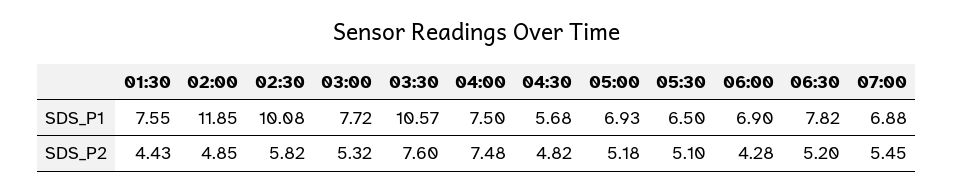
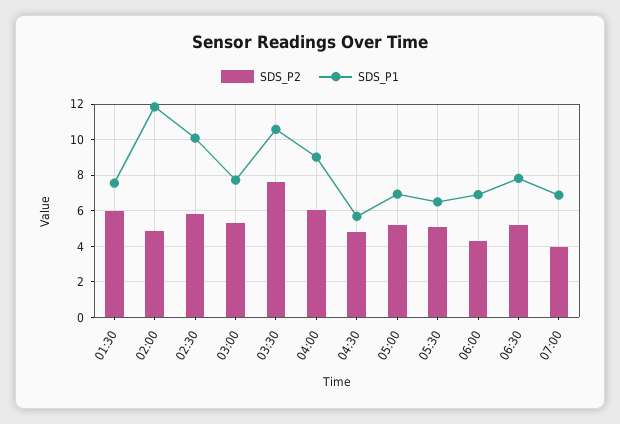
  {
    "SDS_P1": {
      "01:30": 7.55,
      "02:00": 11.85,
      "02:30": 10.08,
      "03:00": 7.72,
      "03:30": 10.57,
-     "04:00": 7.5,
+     "04:00": 9,
      "04:30": 5.68,
      "05:00": 6.93,
      "05:30": 6.5,
      "06:00": 6.9,
      "06:30": 7.82,
      "07:00": 6.88
    },
    "SDS_P2": {
-     "01:30": 4.43,
+     "01:30": 6,
      "02:00": 4.85,
      "02:30": 5.82,
      "03:00": 5.32,
      "03:30": 7.6,
-     "04:00": 7.48,
+     "04:00": 6,
      "04:30": 4.82,
      "05:00": 5.18,
      "05:30": 5.1,
      "06:00": 4.28,
      "06:30": 5.2,
-     "07:00": 5.45
+     "07:00": 4
    }
  }

